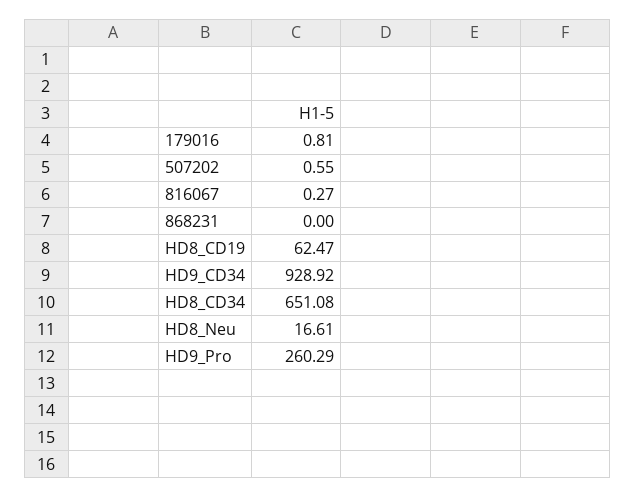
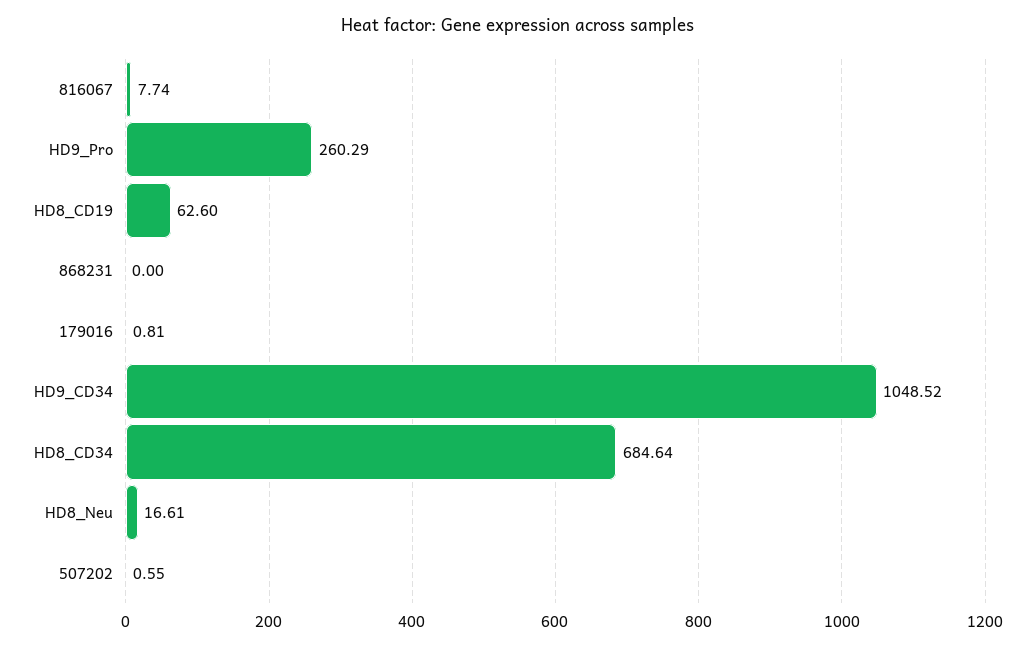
  {
    "179016": 0.81,
    "507202": 0.55,
-   "816067": 0.27,
+   "816067": 7.74,
    "868231": 0,
-   "HD8_CD19": 62.47,
+   "HD8_CD19": 62.6,
-   "HD9_CD34": 928.92,
+   "HD9_CD34": 1048.52,
-   "HD8_CD34": 651.08,
+   "HD8_CD34": 684.64,
    "HD8_Neu": 16.61,
    "HD9_Pro": 260.29
  }

